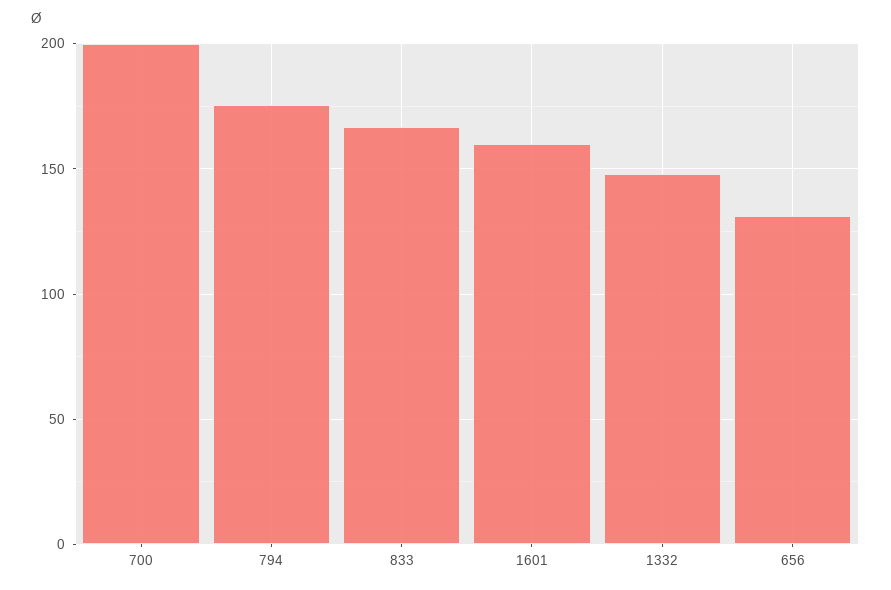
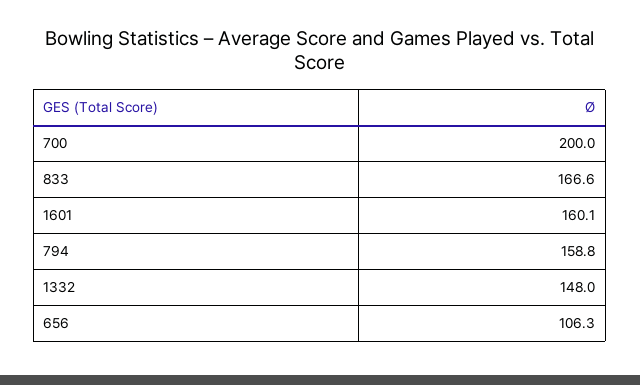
  {
    "700": 200,
-   "794": 175,
+   "794": 158.8,
    "833": 166.6,
    "1601": 160.1,
    "1332": 148,
-   "656": 130
+   "656": 106.3
  }

